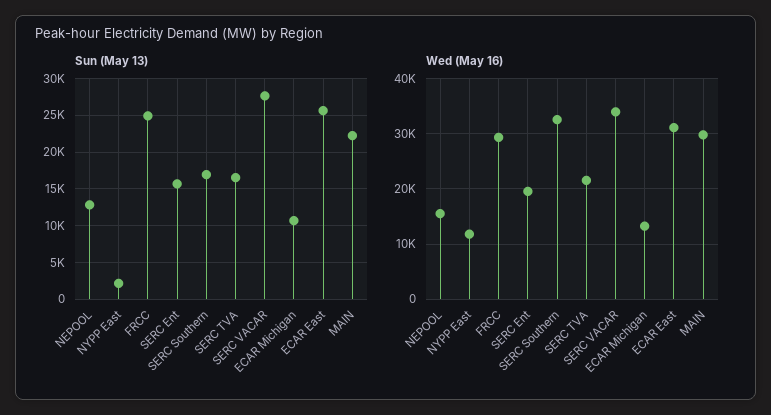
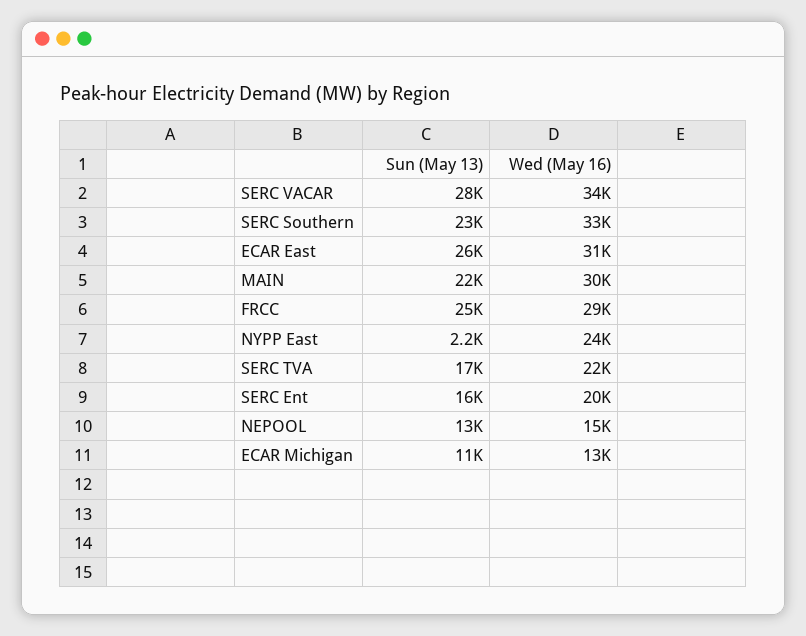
  {
    "Sun (May 13)": {
      "NEPOOL": 13000,
      "NYPP East": 2200,
      "FRCC": 25000,
      "SERC Ent": 16000,
-     "SERC Southern": 17000,
+     "SERC Southern": 23000,
      "SERC TVA": 17000,
      "SERC VACAR": 28000,
      "ECAR Michigan": 11000,
      "ECAR East": 26000,
      "MAIN": 22000
    },
    "Wed (May 16)": {
      "NEPOOL": 15000,
-     "NYPP East": 12000,
+     "NYPP East": 24000,
      "FRCC": 29000,
      "SERC Ent": 20000,
      "SERC Southern": 33000,
      "SERC TVA": 22000,
      "SERC VACAR": 34000,
      "ECAR Michigan": 13000,
      "ECAR East": 31000,
      "MAIN": 30000
    }
  }

